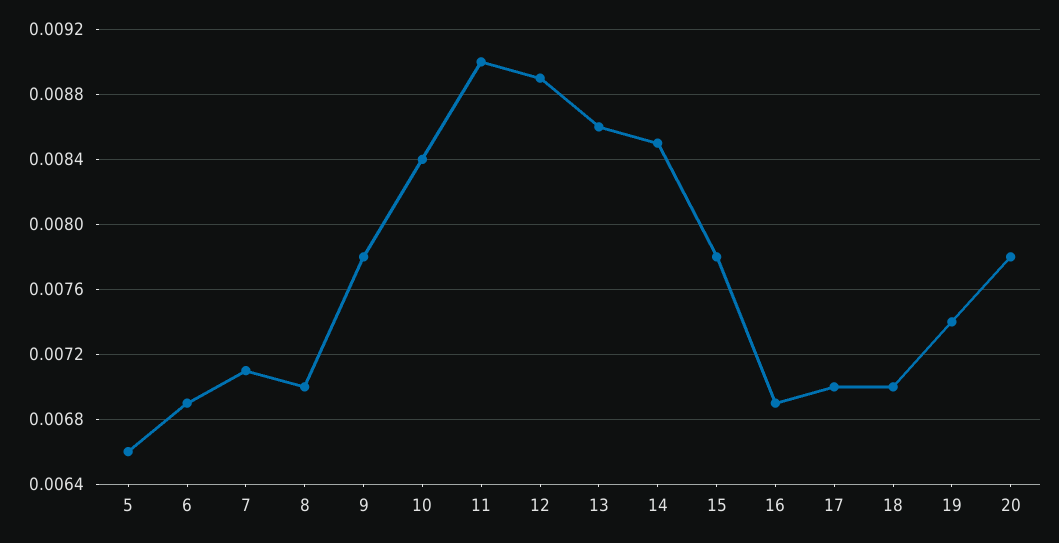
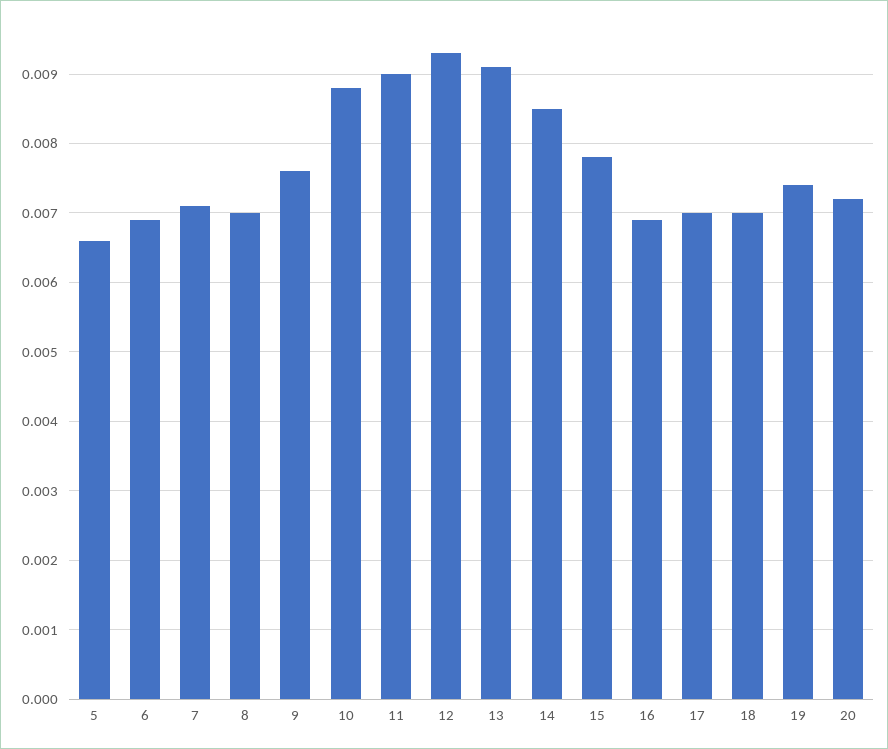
  {
    "5": 0.0066,
    "6": 0.0069,
    "7": 0.0071,
    "8": 0.007,
-   "9": 0.0078,
+   "9": 0.0076,
-   "10": 0.0084,
+   "10": 0.0088,
    "11": 0.009,
-   "12": 0.0089,
+   "12": 0.0093,
-   "13": 0.0086,
+   "13": 0.0091,
    "14": 0.0085,
    "15": 0.0078,
    "16": 0.0069,
    "17": 0.007,
    "18": 0.007,
    "19": 0.0074,
-   "20": 0.0078
+   "20": 0.0072
  }

